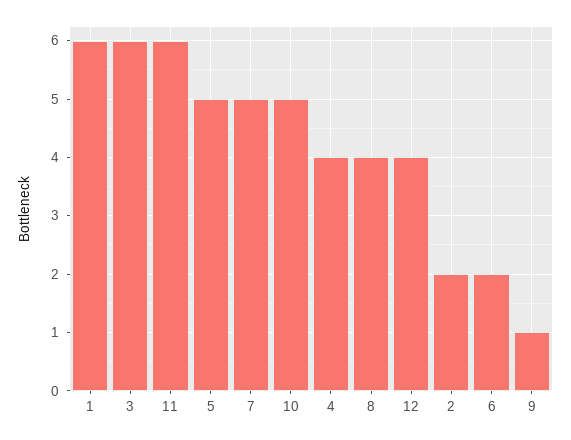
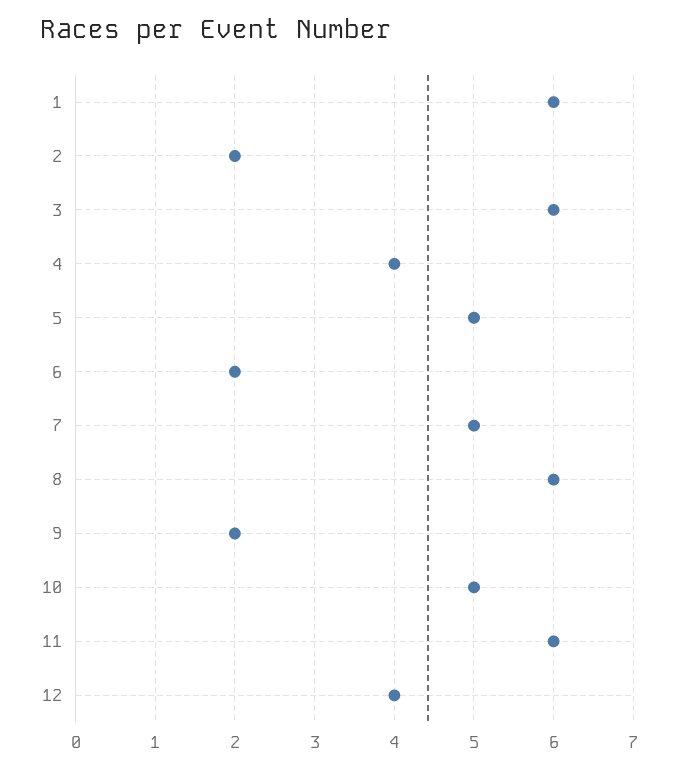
  {
    "1": 6,
    "3": 6,
    "11": 6,
    "5": 5,
    "7": 5,
    "10": 5,
    "4": 4,
-   "8": 4,
+   "8": 6,
    "12": 4,
    "2": 2,
    "6": 2,
-   "9": 1
+   "9": 2
  }

